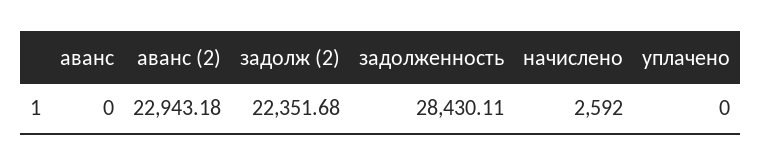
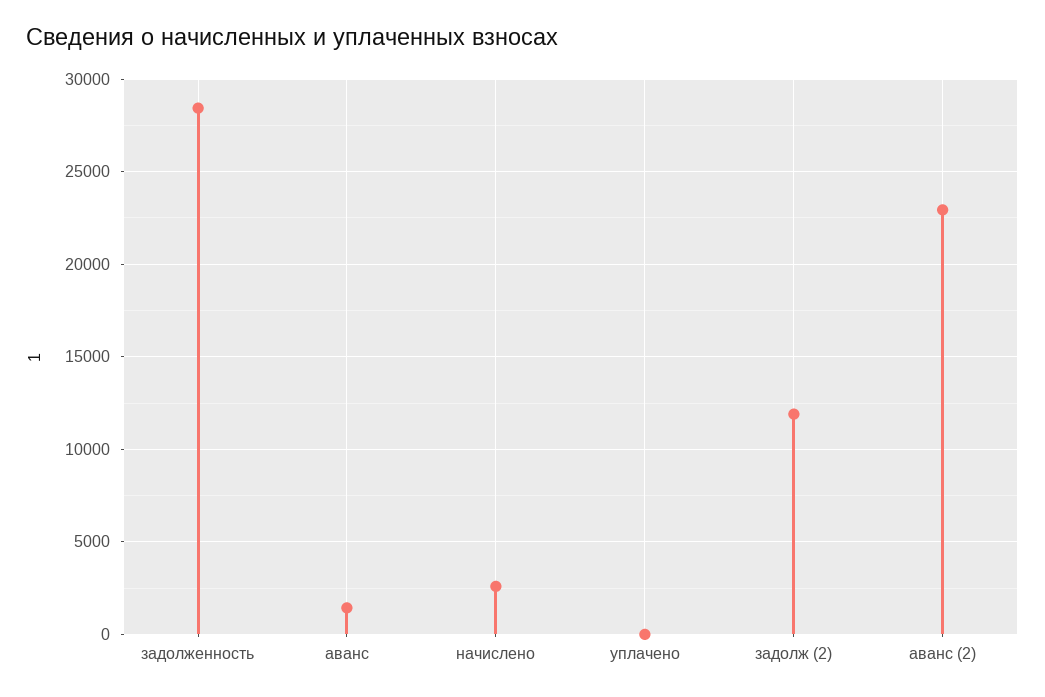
  {
-   "аванс": 0,
+   "аванс": 1500,
    "аванс (2)": 22943.18,
-   "задолж (2)": 22351.68,
+   "задолж (2)": 12000,
    "задолженность": 28430.11,
    "начислено": 2592,
    "уплачено": 0
  }

